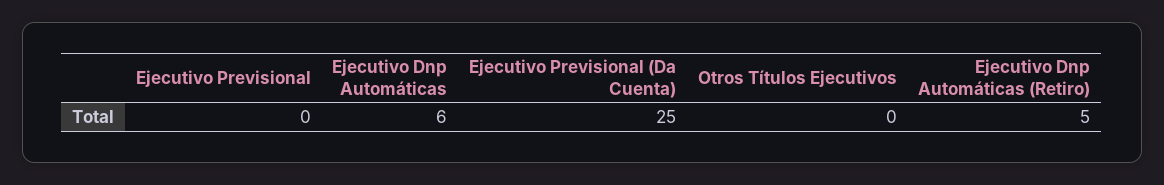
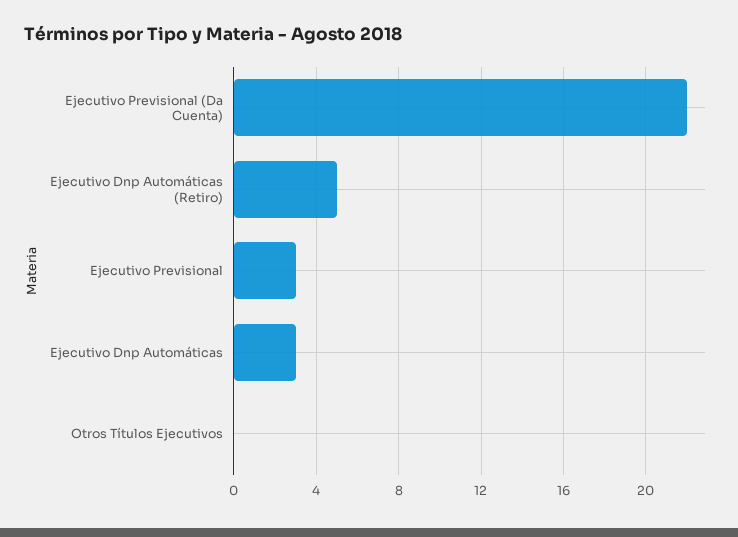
  {
-   "Ejecutivo Previsional": 0,
+   "Ejecutivo Previsional": 3,
-   "Ejecutivo Dnp Automáticas": 6,
+   "Ejecutivo Dnp Automáticas": 3,
-   "Ejecutivo Previsional (Da Cuenta)": 25,
+   "Ejecutivo Previsional (Da Cuenta)": 22,
    "Otros Títulos Ejecutivos": 0,
    "Ejecutivo Dnp Automáticas (Retiro)": 5
  }

